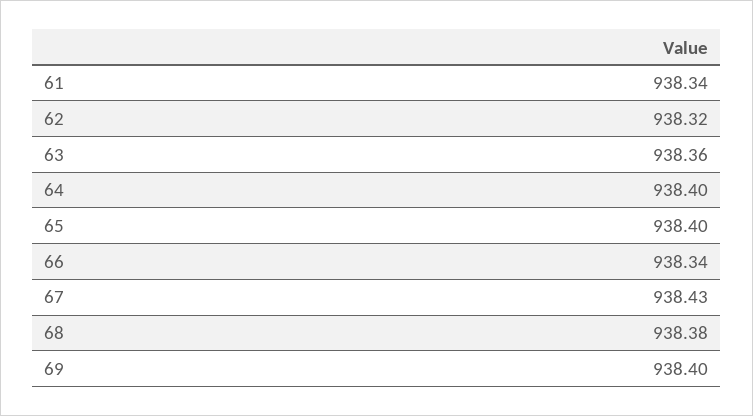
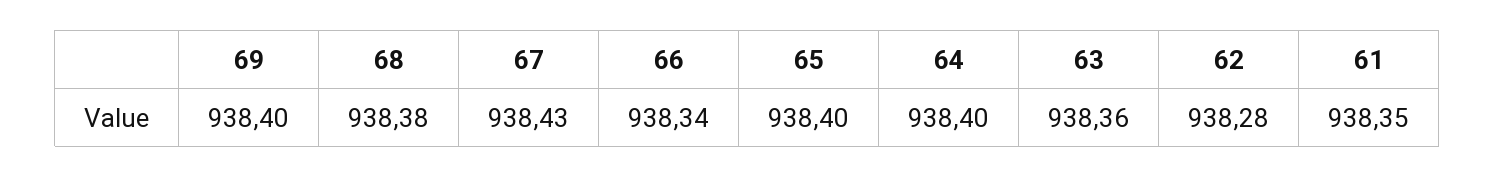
  {
-   "61": 938.34,
+   "61": 938.35,
-   "62": 938.32,
+   "62": 938.28,
    "63": 938.36,
    "64": 938.4,
    "65": 938.4,
    "66": 938.34,
    "67": 938.43,
    "68": 938.38,
    "69": 938.4
  }

